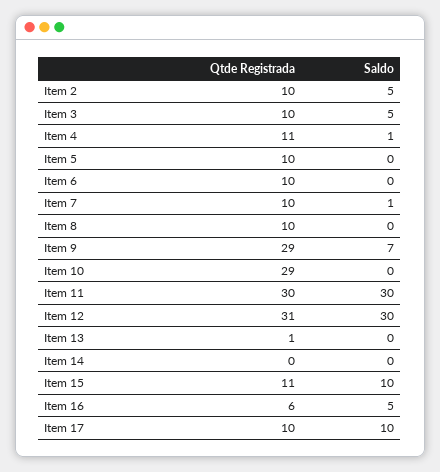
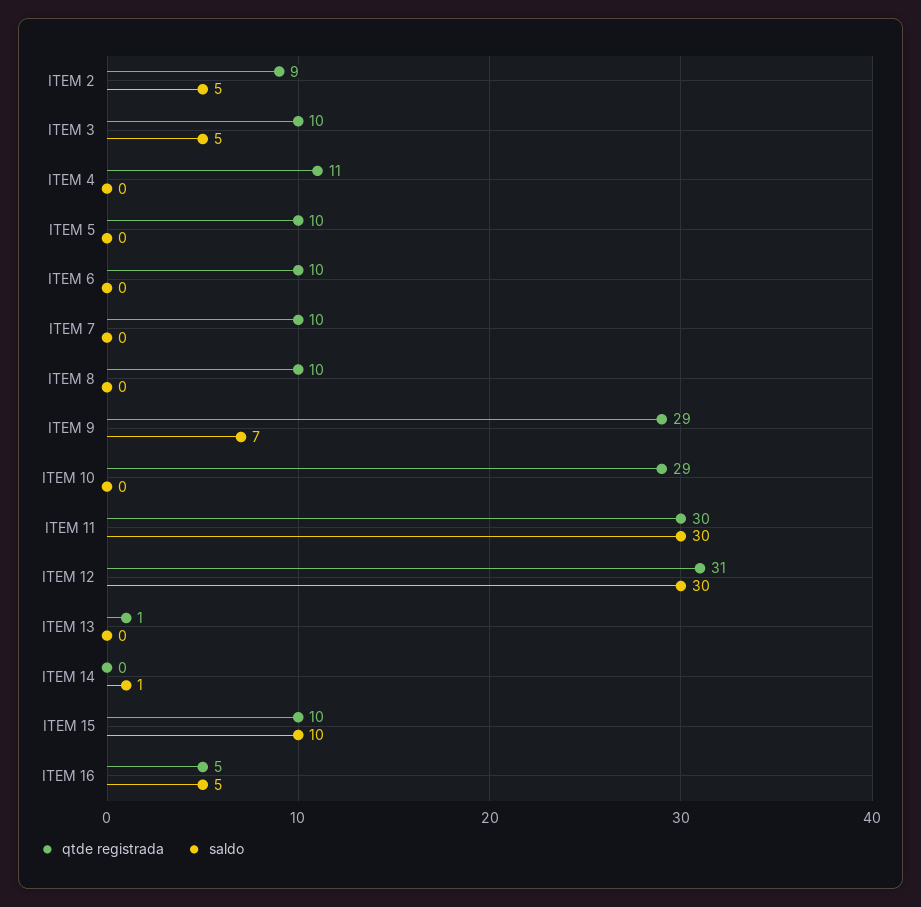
  {
    "Qtde Registrada": {
-     "Item 2": 10,
+     "Item 2": 9,
      "Item 3": 10,
      "Item 4": 11,
      "Item 5": 10,
      "Item 6": 10,
      "Item 7": 10,
      "Item 8": 10,
      "Item 9": 29,
      "Item 10": 29,
      "Item 11": 30,
      "Item 12": 31,
      "Item 13": 1,
      "Item 14": 0,
-     "Item 15": 11,
+     "Item 15": 10,
-     "Item 16": 6,
+     "Item 16": 5
-     "Item 17": 10
    },
    "Saldo": {
      "Item 2": 5,
      "Item 3": 5,
-     "Item 4": 1,
+     "Item 4": 0,
      "Item 5": 0,
      "Item 6": 0,
-     "Item 7": 1,
+     "Item 7": 0,
      "Item 8": 0,
      "Item 9": 7,
      "Item 10": 0,
      "Item 11": 30,
      "Item 12": 30,
      "Item 13": 0,
-     "Item 14": 0,
+     "Item 14": 1,
      "Item 15": 10,
-     "Item 16": 5,
+     "Item 16": 5
-     "Item 17": 10
    }
  }

